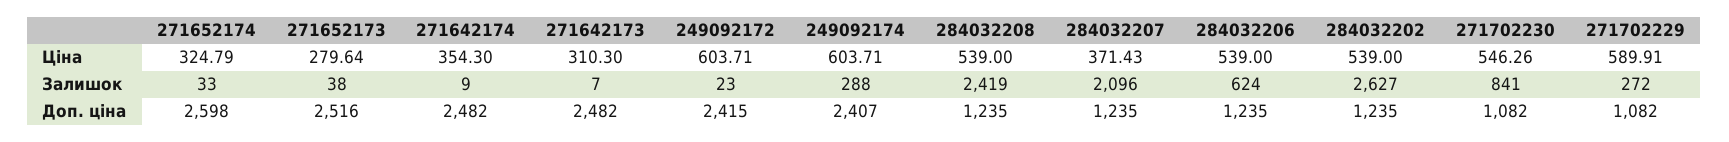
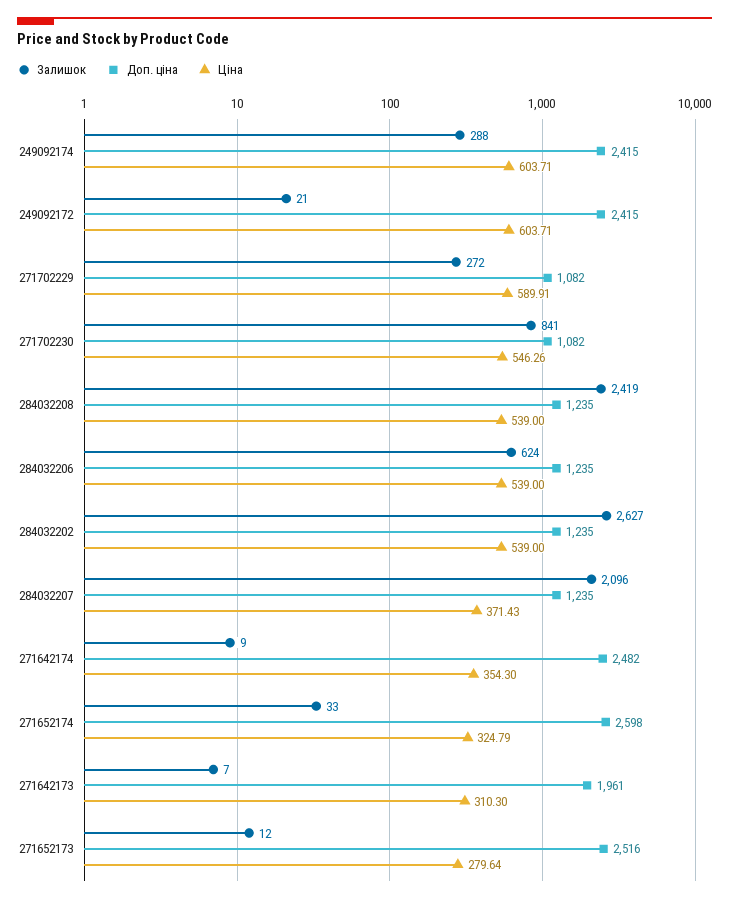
  {
    "Ціна": {
      "271652174": 324.79,
      "271652173": 279.64,
      "271642174": 354.3,
      "271642173": 310.3,
      "249092172": 603.71,
      "249092174": 603.71,
      "284032208": 539,
      "284032207": 371.43,
      "284032206": 539,
      "284032202": 539,
      "271702230": 546.26,
      "271702229": 589.91
    },
    "Залишок": {
      "271652174": 33,
-     "271652173": 38,
+     "271652173": 12,
      "271642174": 9,
      "271642173": 7,
-     "249092172": 23,
+     "249092172": 21,
      "249092174": 288,
      "284032208": 2419,
      "284032207": 2096,
      "284032206": 624,
      "284032202": 2627,
      "271702230": 841,
      "271702229": 272
    },
    "Доп. ціна": {
      "271652174": 2598,
      "271652173": 2516,
      "271642174": 2482,
-     "271642173": 2482,
+     "271642173": 1961,
      "249092172": 2415,
-     "249092174": 2407,
+     "249092174": 2415,
      "284032208": 1235,
      "284032207": 1235,
      "284032206": 1235,
      "284032202": 1235,
      "271702230": 1082,
      "271702229": 1082
    }
  }

